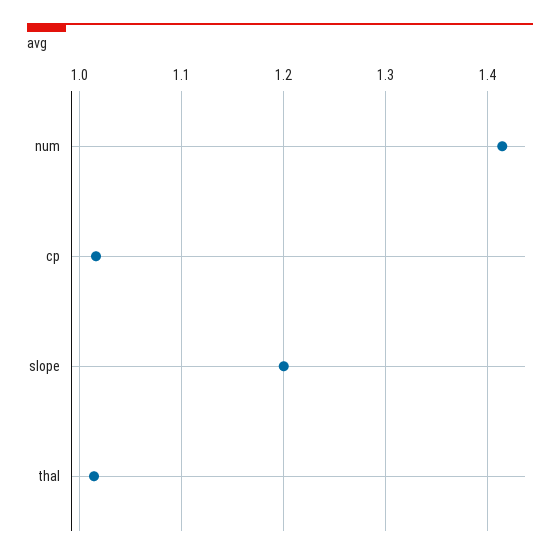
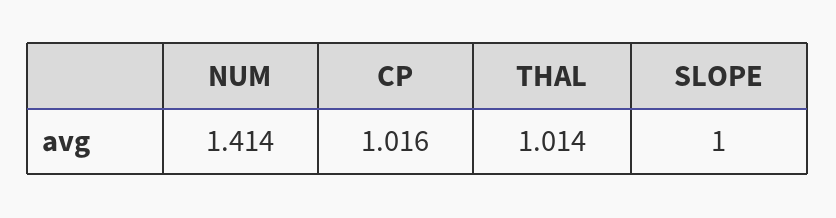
  {
    "num": 1.414,
    "cp": 1.016,
-   "slope": 1.2,
+   "slope": 1,
    "thal": 1.014
  }

